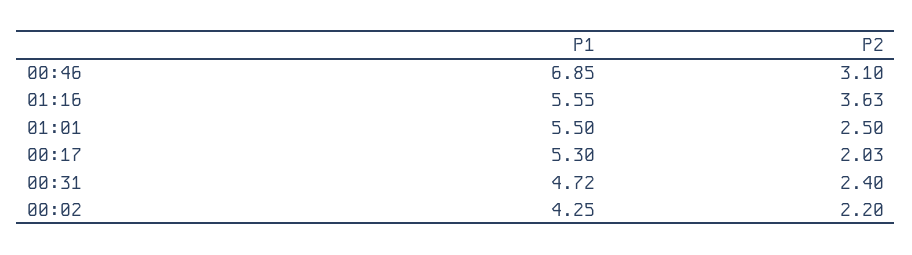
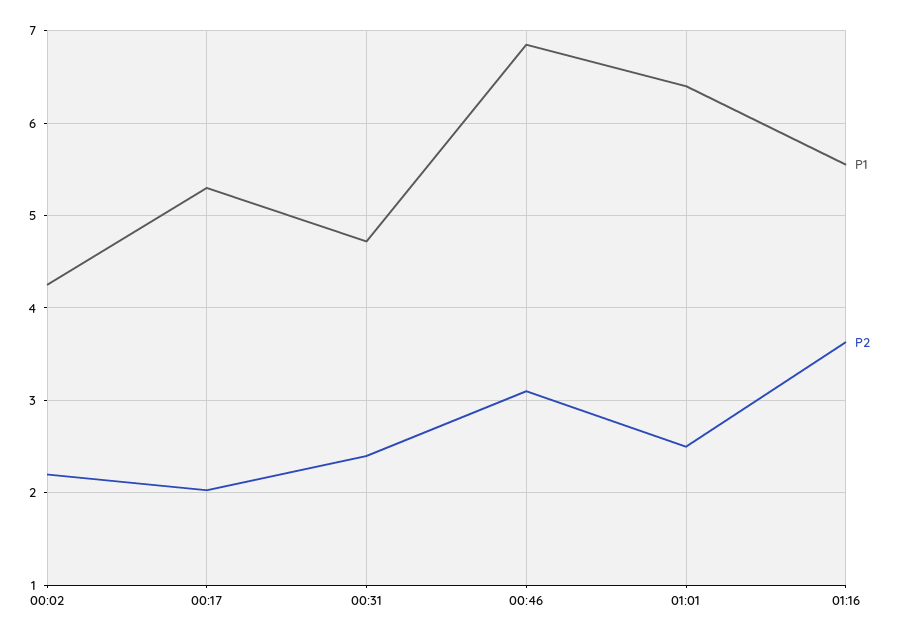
  {
    "P1": {
      "00:46": 6.85,
      "01:16": 5.55,
-     "01:01": 5.5,
+     "01:01": 6.4,
      "00:17": 5.3,
      "00:31": 4.72,
      "00:02": 4.25
    },
    "P2": {
      "00:46": 3.1,
      "01:16": 3.63,
      "01:01": 2.5,
      "00:17": 2.03,
      "00:31": 2.4,
      "00:02": 2.2
    }
  }

